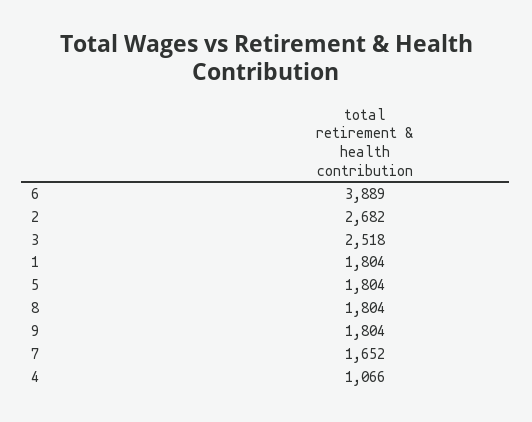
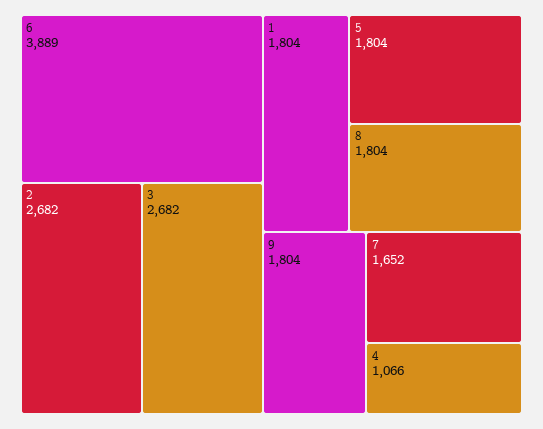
  {
    "6": 3889,
    "2": 2682,
-   "3": 2518,
+   "3": 2682,
    "1": 1804,
    "5": 1804,
    "8": 1804,
    "9": 1804,
    "7": 1652,
    "4": 1066
  }

